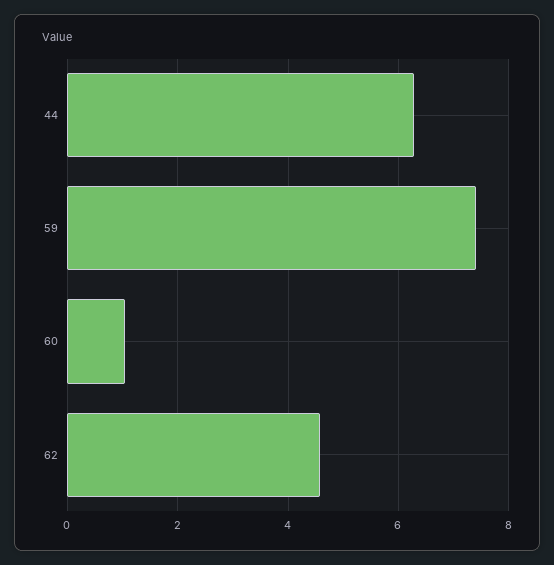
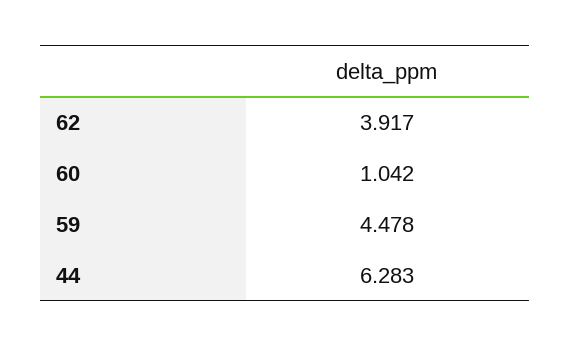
  {
    "44": 6.283,
-   "59": 7.4,
+   "59": 4.478,
    "60": 1.042,
-   "62": 4.6
+   "62": 3.917
  }

